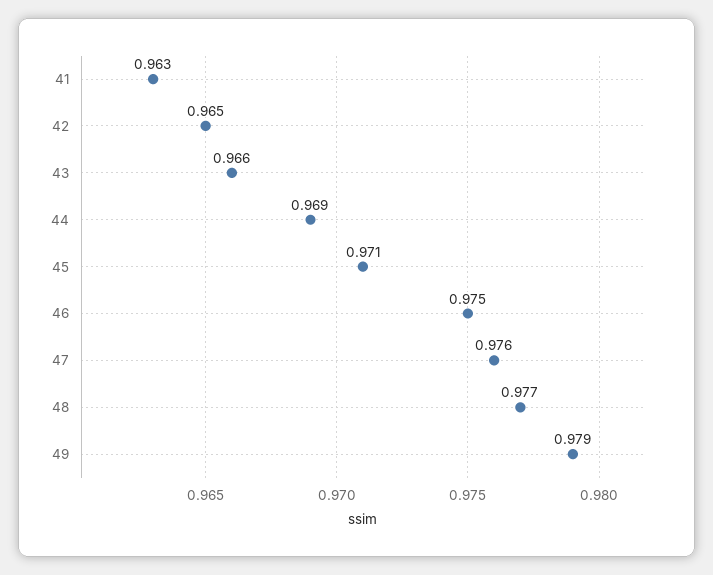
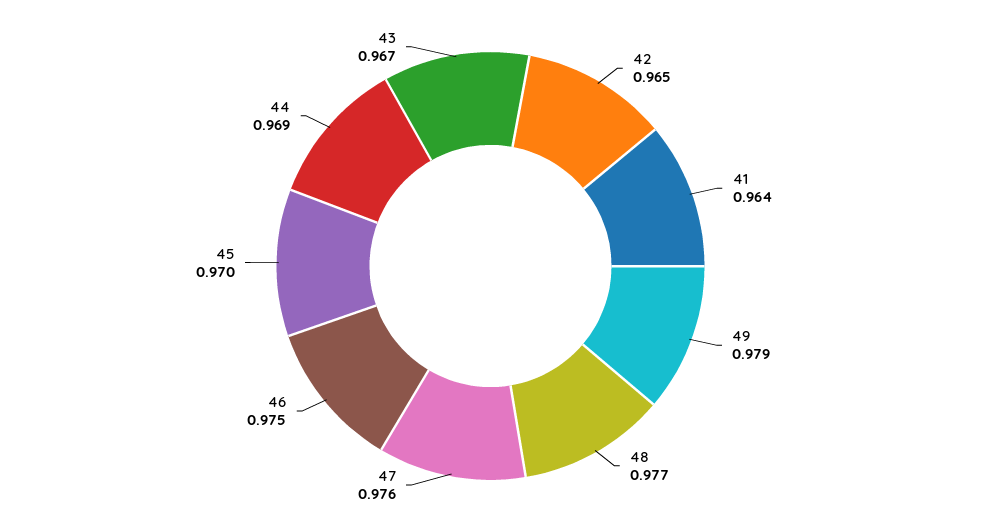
  {
-   "41": 0.963,
+   "41": 0.964,
    "42": 0.965,
-   "43": 0.966,
+   "43": 0.967,
    "44": 0.969,
-   "45": 0.971,
+   "45": 0.97,
    "46": 0.975,
    "47": 0.976,
    "48": 0.977,
    "49": 0.979
  }

